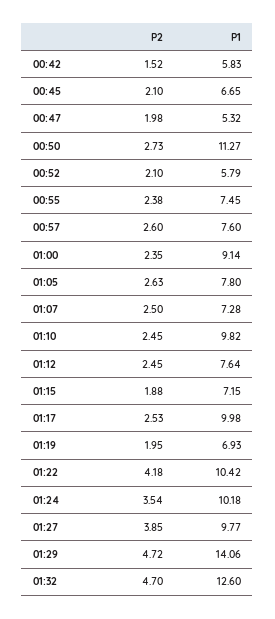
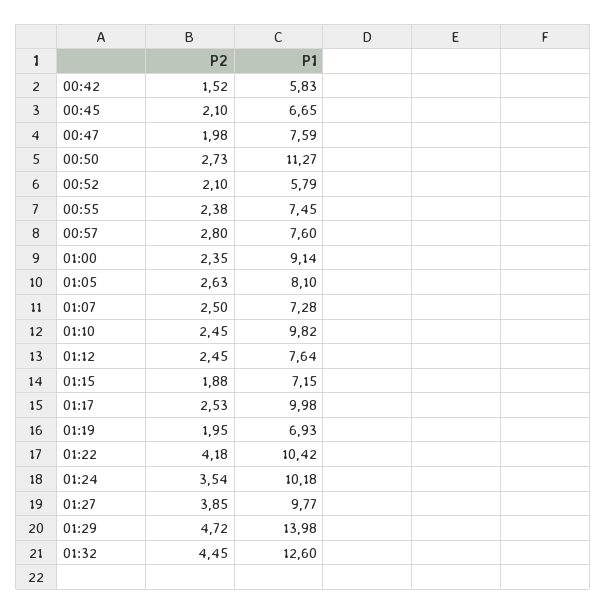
  {
    "P2": {
      "00:42": 1.52,
      "00:45": 2.1,
      "00:47": 1.98,
      "00:50": 2.73,
      "00:52": 2.1,
      "00:55": 2.38,
-     "00:57": 2.6,
+     "00:57": 2.8,
      "01:00": 2.35,
      "01:05": 2.63,
      "01:07": 2.5,
      "01:10": 2.45,
      "01:12": 2.45,
      "01:15": 1.88,
      "01:17": 2.53,
      "01:19": 1.95,
      "01:22": 4.18,
      "01:24": 3.54,
      "01:27": 3.85,
      "01:29": 4.72,
-     "01:32": 4.7
+     "01:32": 4.45
    },
    "P1": {
      "00:42": 5.83,
      "00:45": 6.65,
-     "00:47": 5.32,
+     "00:47": 7.59,
      "00:50": 11.27,
      "00:52": 5.79,
      "00:55": 7.45,
      "00:57": 7.6,
      "01:00": 9.14,
-     "01:05": 7.8,
+     "01:05": 8.1,
      "01:07": 7.28,
      "01:10": 9.82,
      "01:12": 7.64,
      "01:15": 7.15,
      "01:17": 9.98,
      "01:19": 6.93,
      "01:22": 10.42,
      "01:24": 10.18,
      "01:27": 9.77,
-     "01:29": 14.06,
+     "01:29": 13.98,
      "01:32": 12.6
    }
  }

